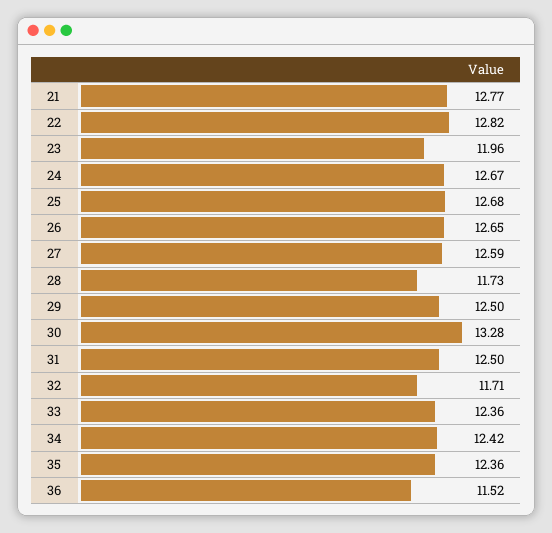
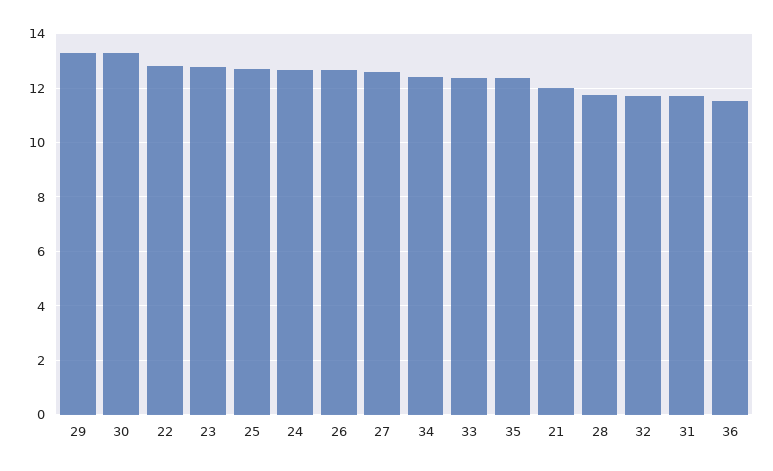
  {
-   "21": 12.77,
+   "21": 12,
    "22": 12.82,
-   "23": 11.96,
+   "23": 12.75,
    "24": 12.67,
    "25": 12.68,
    "26": 12.65,
    "27": 12.59,
    "28": 11.73,
-   "29": 12.5,
+   "29": 13.25,
    "30": 13.28,
-   "31": 12.5,
+   "31": 11.75,
    "32": 11.71,
    "33": 12.36,
    "34": 12.42,
    "35": 12.36,
    "36": 11.52
  }

